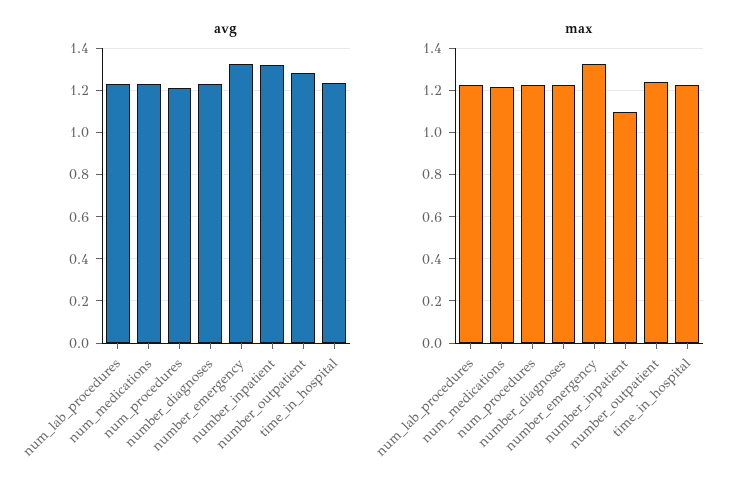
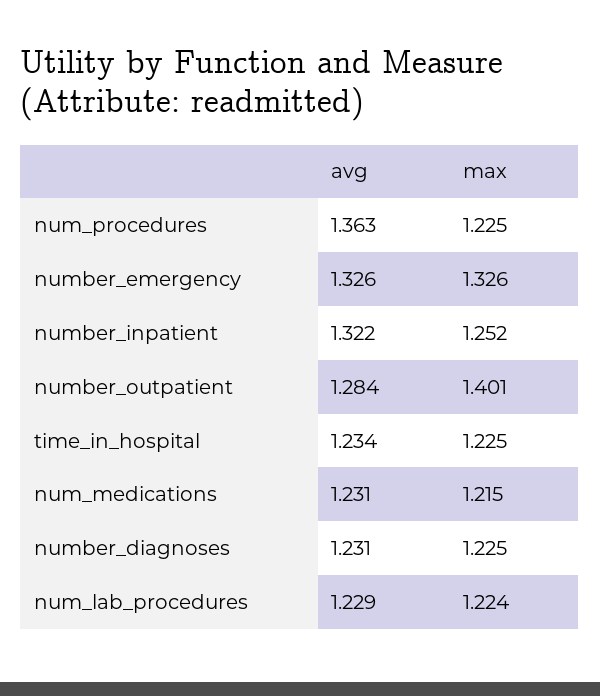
  {
    "avg": {
      "num_lab_procedures": 1.229,
      "num_medications": 1.231,
-     "num_procedures": 1.2,
+     "num_procedures": 1.363,
      "number_diagnoses": 1.231,
      "number_emergency": 1.326,
      "number_inpatient": 1.322,
      "number_outpatient": 1.284,
      "time_in_hospital": 1.234
    },
    "max": {
      "num_lab_procedures": 1.224,
      "num_medications": 1.215,
      "num_procedures": 1.225,
      "number_diagnoses": 1.225,
      "number_emergency": 1.326,
-     "number_inpatient": 1.1,
+     "number_inpatient": 1.252,
-     "number_outpatient": 1.25,
+     "number_outpatient": 1.401,
      "time_in_hospital": 1.225
    }
  }

